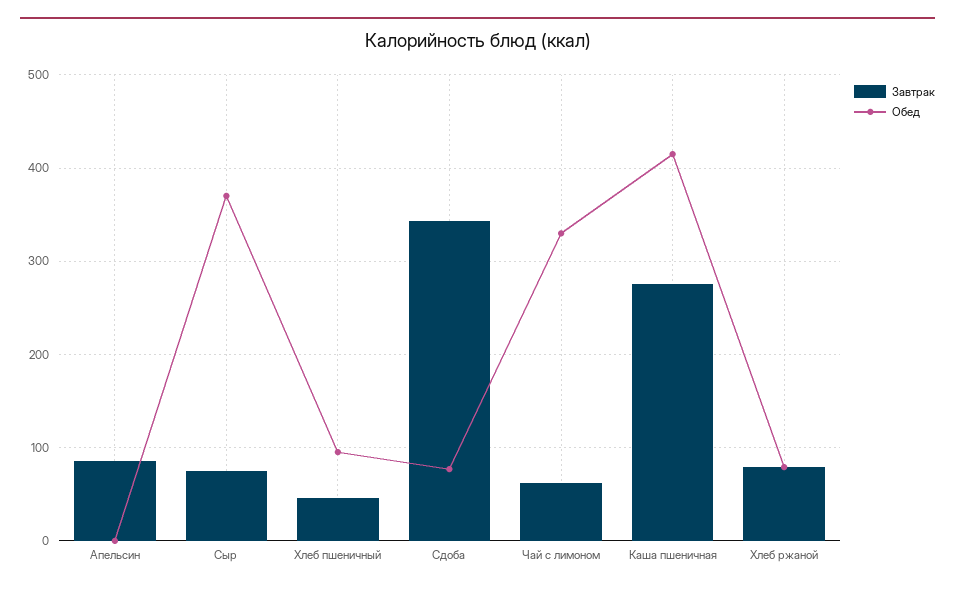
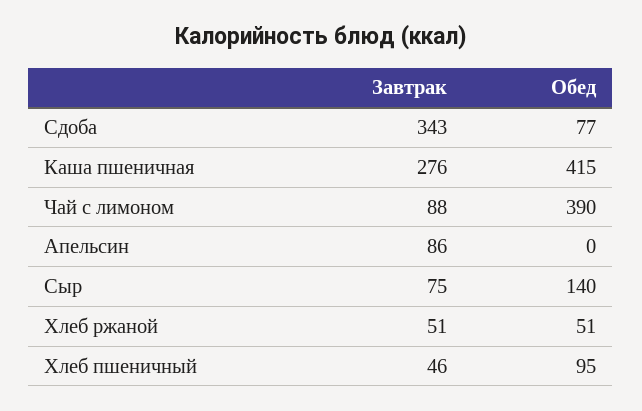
  {
    "Завтрак": {
      "Апельсин": 86,
      "Сыр": 75,
      "Хлеб пшеничный": 46,
      "Сдоба": 343,
-     "Чай с лимоном": 60,
+     "Чай с лимоном": 88,
      "Каша пшеничная": 276,
-     "Хлеб ржаной": 80
+     "Хлеб ржаной": 51
    },
    "Обед": {
      "Апельсин": 0,
-     "Сыр": 370,
+     "Сыр": 140,
      "Хлеб пшеничный": 95,
      "Сдоба": 77,
-     "Чай с лимоном": 330,
+     "Чай с лимоном": 390,
      "Каша пшеничная": 415,
-     "Хлеб ржаной": 80
+     "Хлеб ржаной": 51
    }
  }

